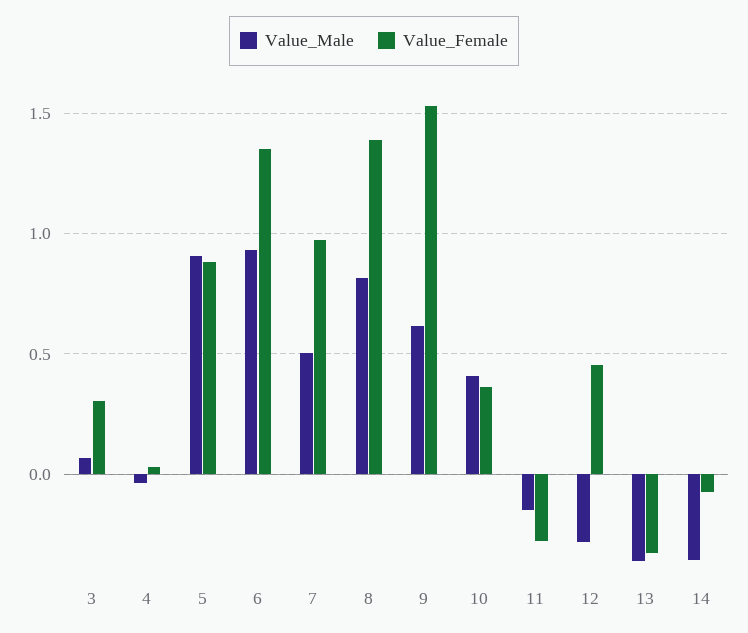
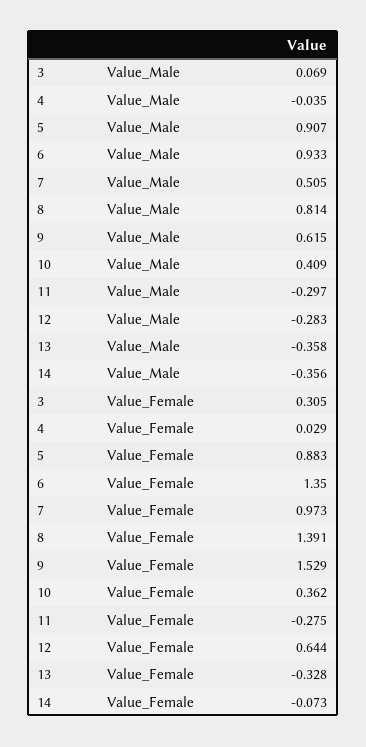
  {
    "Value_Male": {
      "3": 0.069,
      "4": -0.035,
      "5": 0.907,
      "6": 0.933,
      "7": 0.505,
      "8": 0.814,
      "9": 0.615,
      "10": 0.409,
-     "11": -0.15,
+     "11": -0.297,
      "12": -0.283,
      "13": -0.358,
      "14": -0.356
    },
    "Value_Female": {
      "3": 0.305,
      "4": 0.029,
      "5": 0.883,
      "6": 1.35,
      "7": 0.973,
      "8": 1.391,
      "9": 1.529,
      "10": 0.362,
      "11": -0.275,
-     "12": 0.45,
+     "12": 0.644,
      "13": -0.328,
      "14": -0.073
    }
  }

